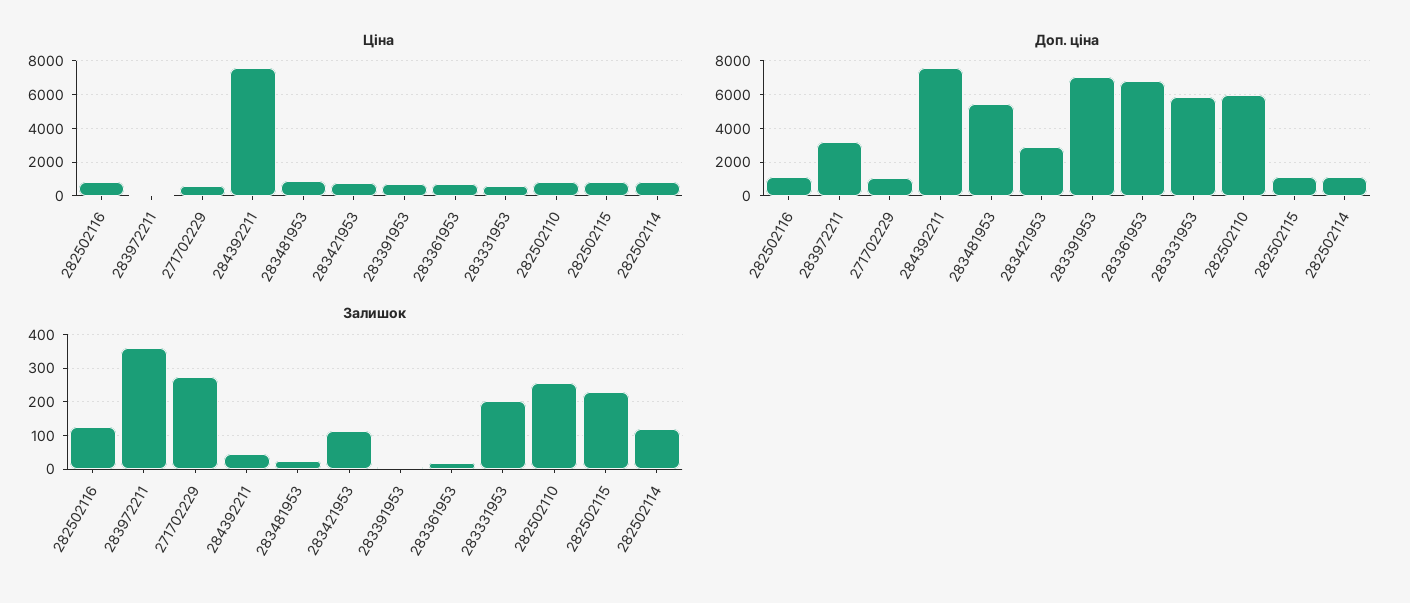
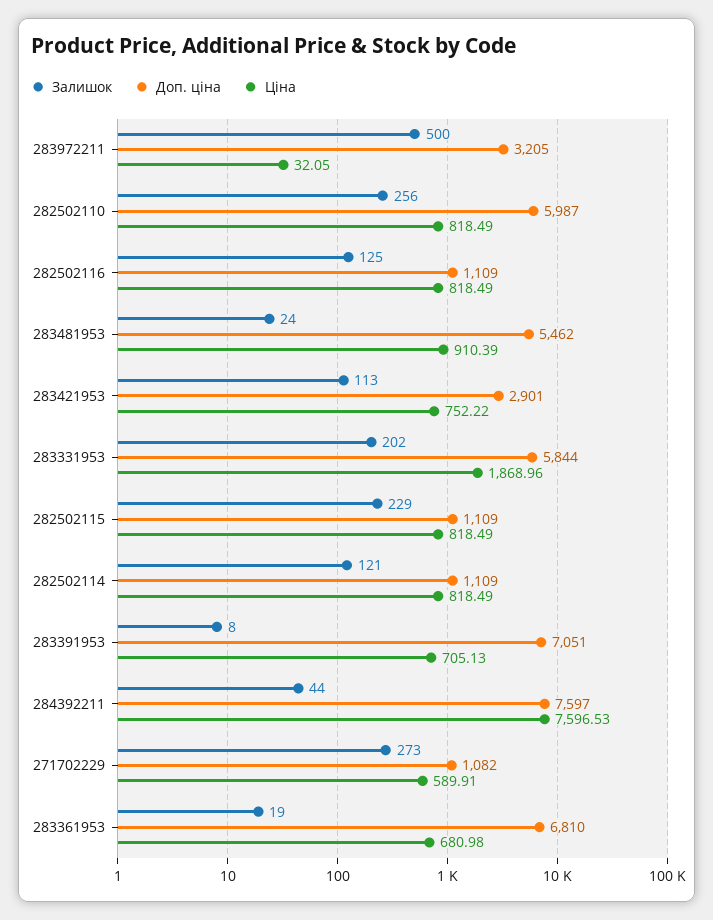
  {
    "Ціна": {
      "282502116": 818.49,
      "283972211": 32.05,
      "271702229": 589.91,
      "284392211": 7596.53,
      "283481953": 910.39,
      "283421953": 752.22,
      "283391953": 705.13,
      "283361953": 680.98,
-     "283331953": 500,
+     "283331953": 1868.96,
      "282502110": 818.49,
      "282502115": 818.49,
      "282502114": 818.49
    },
    "Доп. ціна": {
      "282502116": 1109,
      "283972211": 3205,
      "271702229": 1082,
      "284392211": 7597,
      "283481953": 5462,
      "283421953": 2901,
      "283391953": 7051,
      "283361953": 6810,
      "283331953": 5844,
      "282502110": 5987,
      "282502115": 1109,
      "282502114": 1109
    },
    "Залишок": {
      "282502116": 125,
-     "283972211": 360,
+     "283972211": 500,
      "271702229": 273,
      "284392211": 44,
      "283481953": 24,
      "283421953": 113,
      "283391953": 8,
      "283361953": 19,
      "283331953": 202,
      "282502110": 256,
      "282502115": 229,
      "282502114": 121
    }
  }

